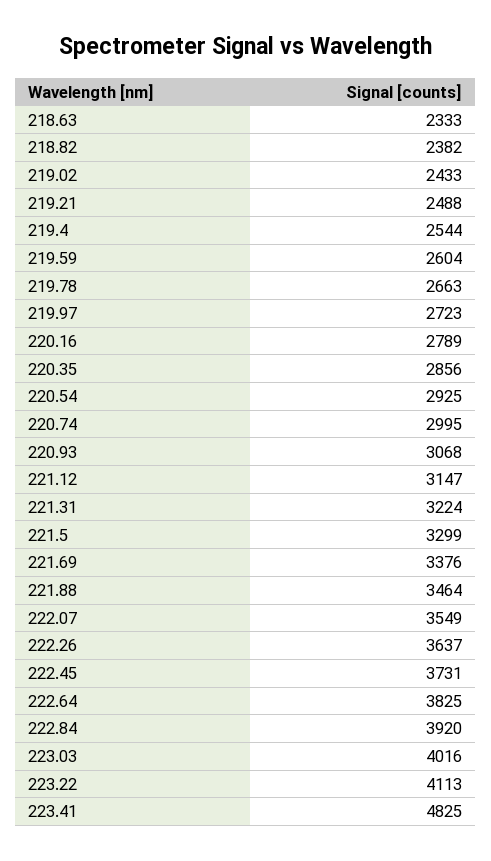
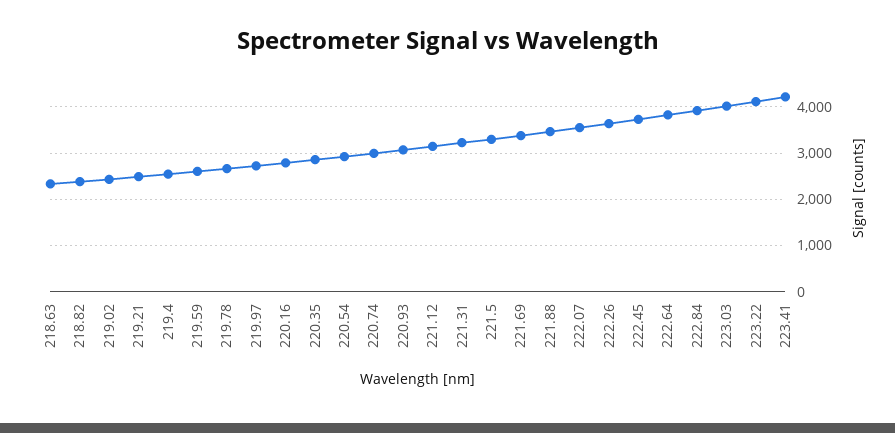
  {
    "218.63": 2333,
    "218.82": 2382,
    "219.02": 2433,
    "219.21": 2488,
    "219.4": 2544,
    "219.59": 2604,
    "219.78": 2663,
    "219.97": 2723,
    "220.16": 2789,
    "220.35": 2856,
    "220.54": 2925,
    "220.74": 2995,
    "220.93": 3068,
    "221.12": 3147,
    "221.31": 3224,
    "221.5": 3299,
    "221.69": 3376,
    "221.88": 3464,
    "222.07": 3549,
    "222.26": 3637,
    "222.45": 3731,
    "222.64": 3825,
    "222.84": 3920,
    "223.03": 4016,
    "223.22": 4113,
-   "223.41": 4825
+   "223.41": 4200
  }

